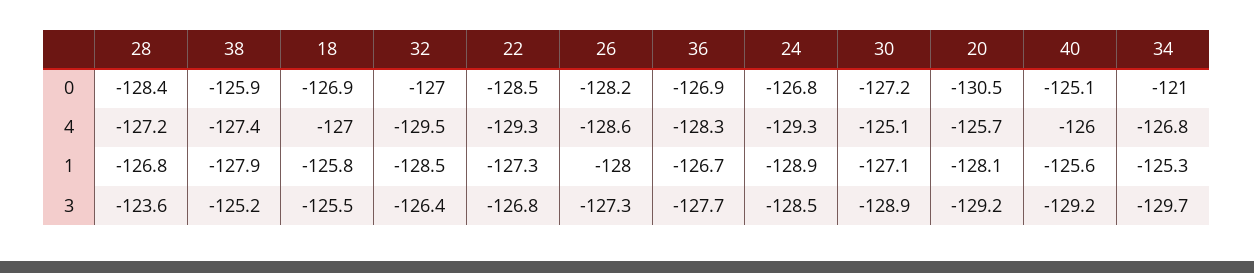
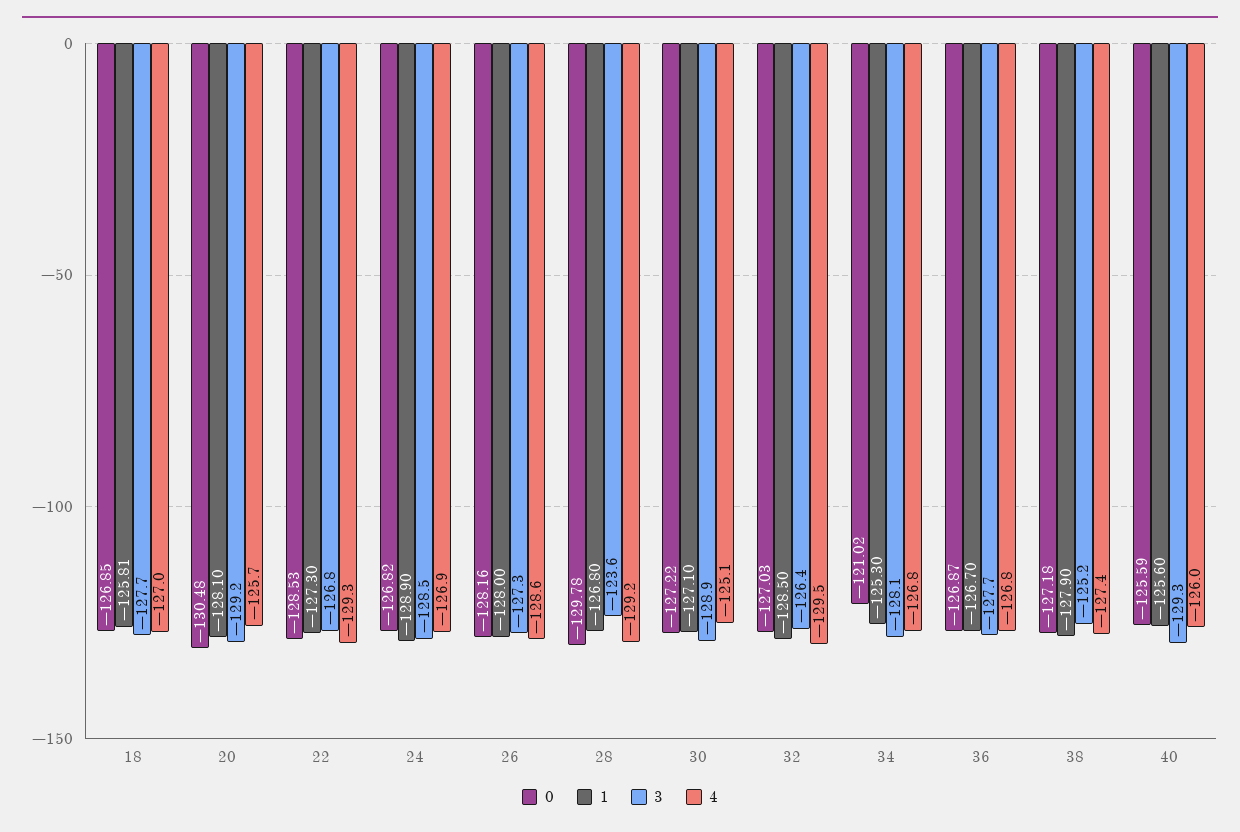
  {
    "0": {
-     "28": -128.4,
+     "28": -129.78,
-     "38": -125.9,
+     "38": -127.18,
      "18": -126.85,
      "32": -127.03,
      "22": -128.53,
      "26": -128.16,
      "36": -126.87,
      "24": -126.82,
      "30": -127.22,
      "20": -130.48,
-     "40": -125.1,
+     "40": -125.59,
      "34": -121.02
    },
    "4": {
-     "28": -127.2,
+     "28": -129.2,
      "38": -127.4,
      "18": -127,
      "32": -129.5,
      "22": -129.3,
      "26": -128.6,
-     "36": -128.3,
+     "36": -126.8,
-     "24": -129.3,
+     "24": -126.9,
      "30": -125.1,
      "20": -125.7,
      "40": -126,
      "34": -126.8
    },
    "1": {
      "28": -126.8,
      "38": -127.9,
      "18": -125.81,
      "32": -128.5,
      "22": -127.3,
      "26": -128,
      "36": -126.7,
      "24": -128.9,
      "30": -127.1,
      "20": -128.1,
      "40": -125.6,
      "34": -125.3
    },
    "3": {
      "28": -123.6,
      "38": -125.2,
-     "18": -125.5,
+     "18": -127.7,
      "32": -126.4,
      "22": -126.8,
      "26": -127.3,
      "36": -127.7,
      "24": -128.5,
      "30": -128.9,
      "20": -129.2,
-     "40": -129.2,
+     "40": -129.3,
-     "34": -129.7
+     "34": -128.1
    }
  }

